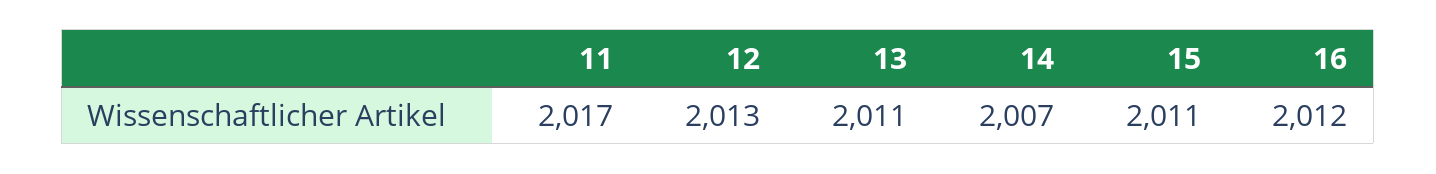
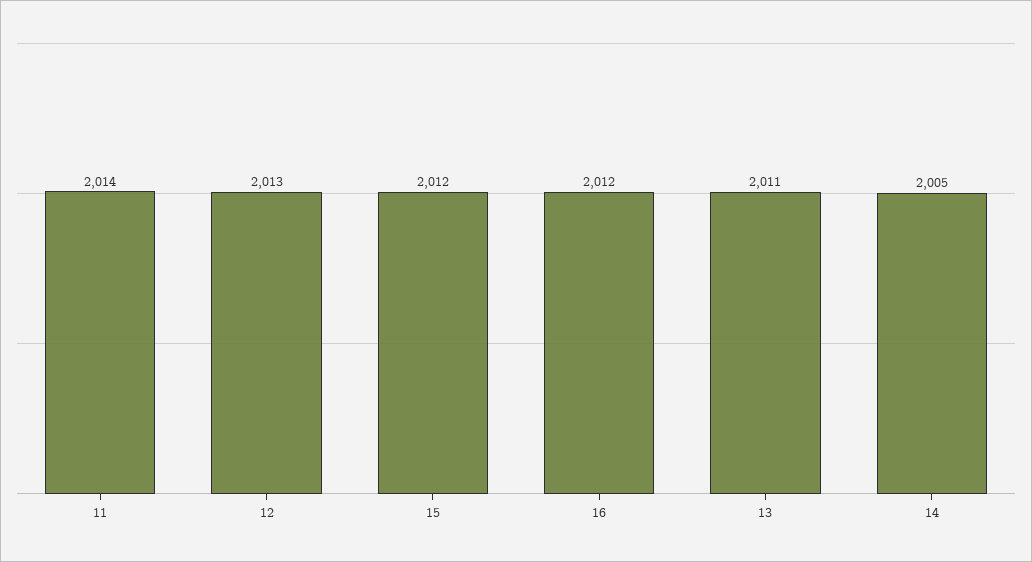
  {
-   "11": 2017,
+   "11": 2014,
    "12": 2013,
    "13": 2011,
-   "14": 2007,
+   "14": 2005,
-   "15": 2011,
+   "15": 2012,
    "16": 2012
  }

